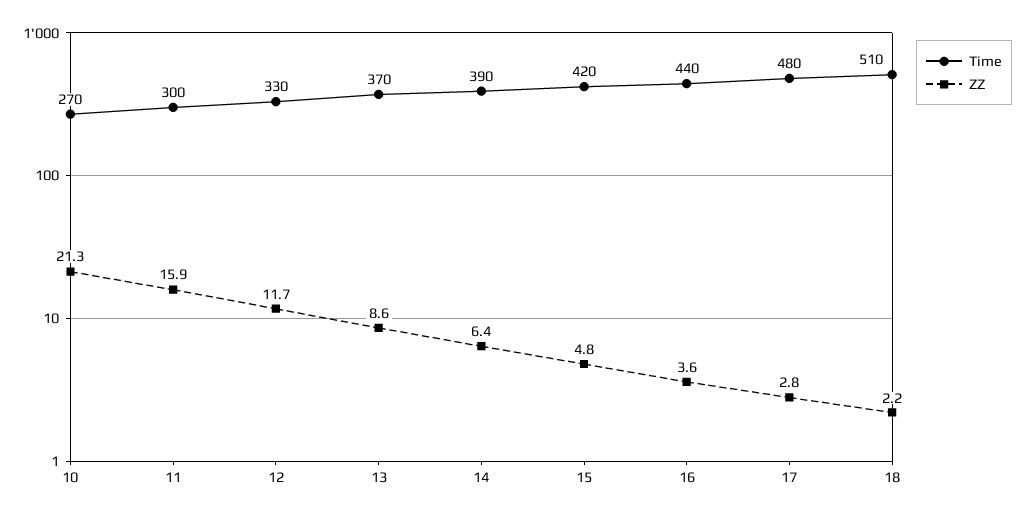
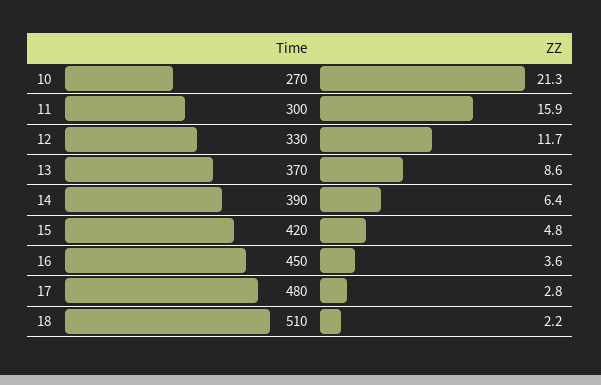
  {
    "Time": {
      "10": 270,
      "11": 300,
      "12": 330,
      "13": 370,
      "14": 390,
      "15": 420,
-     "16": 440,
+     "16": 450,
      "17": 480,
      "18": 510
    },
    "ZZ": {
      "10": 21.3,
      "11": 15.9,
      "12": 11.7,
      "13": 8.6,
      "14": 6.4,
      "15": 4.8,
      "16": 3.6,
      "17": 2.8,
      "18": 2.2
    }
  }

